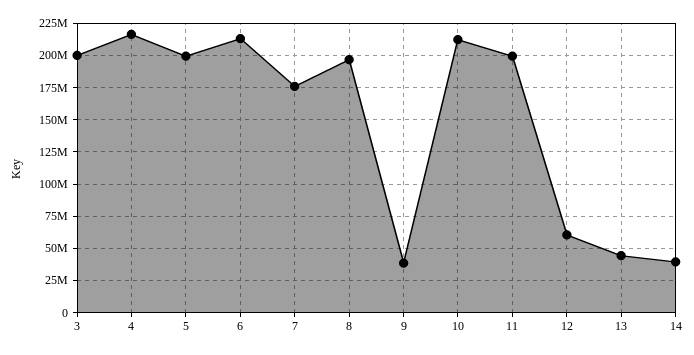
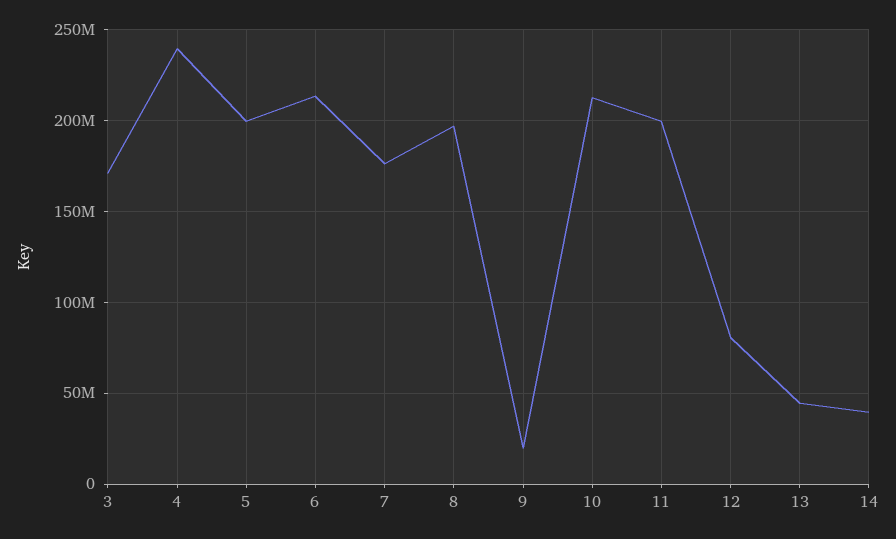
  {
-   "3": 200000000,
+   "3": 170000000,
-   "4": 215000000,
+   "4": 240000000,
    "5": 200000000,
    "6": 215000000,
    "7": 175000000,
    "8": 195000000,
-   "9": 40000000,
+   "9": 20000000,
    "10": 210000000,
    "11": 200000000,
-   "12": 60000000,
+   "12": 80000000,
    "13": 45000000,
    "14": 40000000
  }

